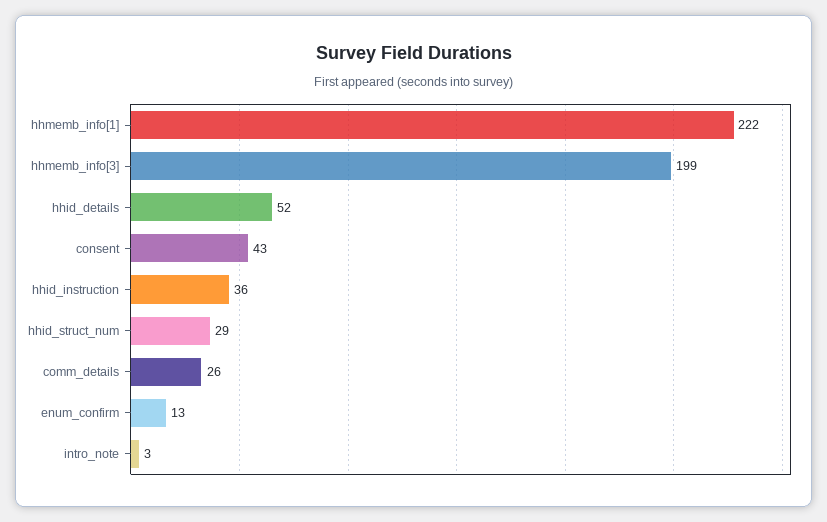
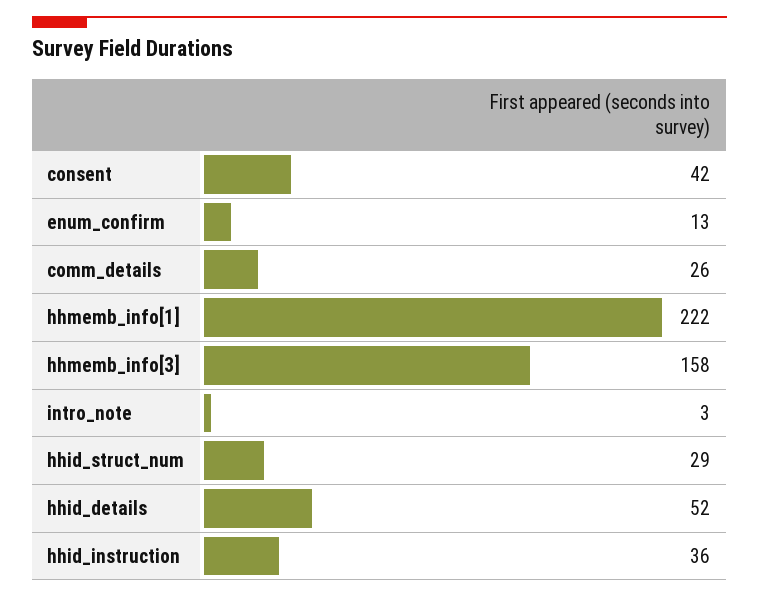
  {
    "hhmemb_info[1]": 222,
-   "hhmemb_info[3]": 199,
+   "hhmemb_info[3]": 158,
    "hhid_details": 52,
-   "consent": 43,
+   "consent": 42,
    "hhid_instruction": 36,
    "hhid_struct_num": 29,
    "comm_details": 26,
    "enum_confirm": 13,
    "intro_note": 3
  }

